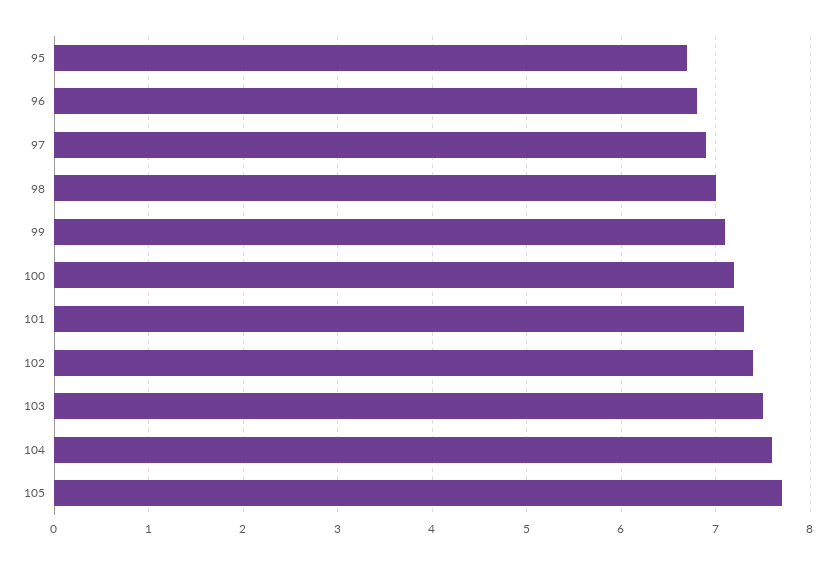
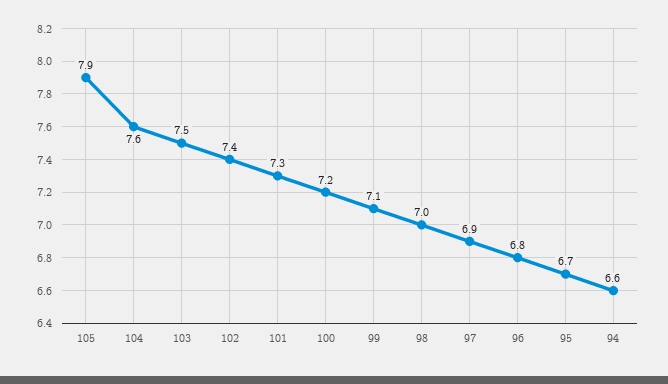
  {
    "95": 6.7,
    "96": 6.8,
    "97": 6.9,
    "98": 7,
    "99": 7.1,
    "100": 7.2,
    "101": 7.3,
    "102": 7.4,
    "103": 7.5,
    "104": 7.6,
-   "105": 7.7
+   "105": 7.9,
+   "94": 6.6
  }

